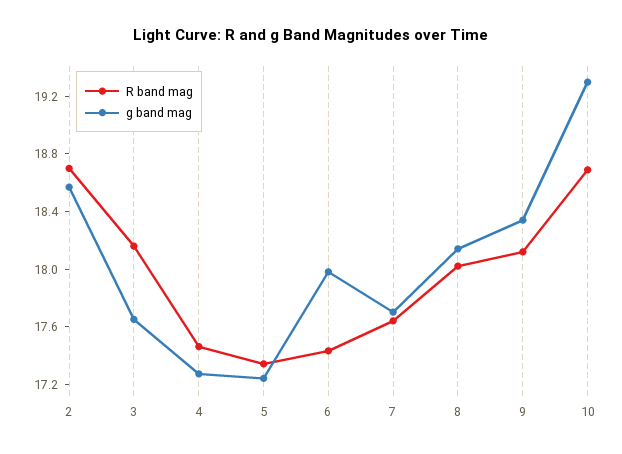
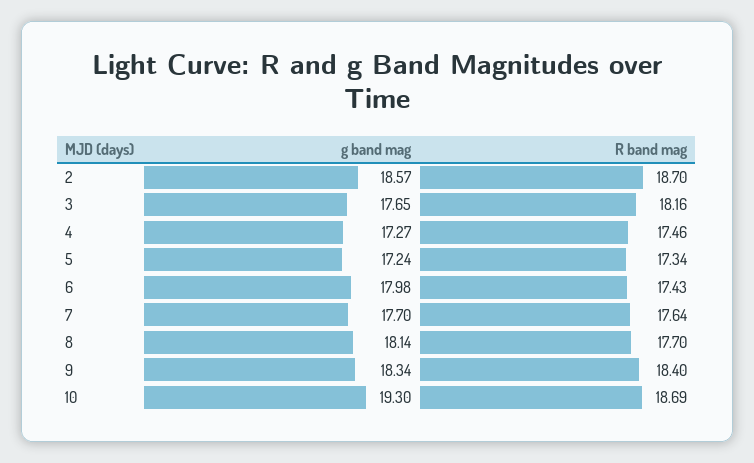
  {
    "R band mag": {
      "2": 18.7,
      "3": 18.16,
      "4": 17.46,
      "5": 17.34,
      "6": 17.43,
      "7": 17.64,
-     "8": 18,
+     "8": 17.7,
-     "9": 18.1,
+     "9": 18.4,
      "10": 18.69
    },
    "g band mag": {
      "2": 18.57,
      "3": 17.65,
      "4": 17.27,
      "5": 17.24,
      "6": 17.98,
      "7": 17.7,
      "8": 18.14,
      "9": 18.34,
      "10": 19.3
    }
  }

